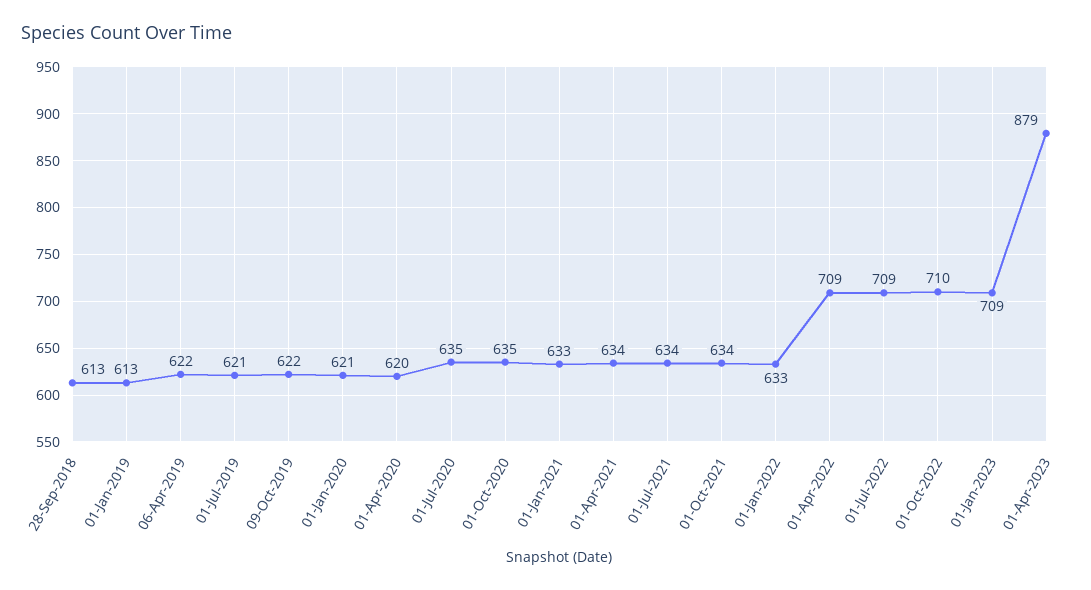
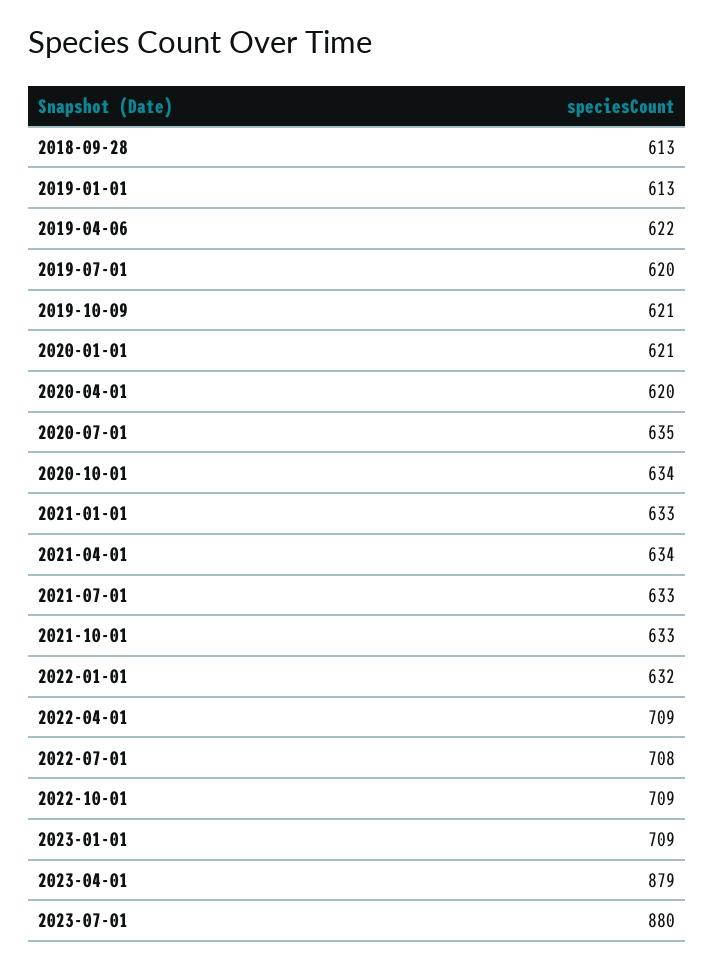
  {
    "28-Sep-2018": 613,
    "01-Jan-2019": 613,
    "06-Apr-2019": 622,
-   "01-Jul-2019": 621,
+   "01-Jul-2019": 620,
-   "09-Oct-2019": 622,
+   "09-Oct-2019": 621,
    "01-Jan-2020": 621,
    "01-Apr-2020": 620,
    "01-Jul-2020": 635,
-   "01-Oct-2020": 635,
+   "01-Oct-2020": 634,
    "01-Jan-2021": 633,
    "01-Apr-2021": 634,
-   "01-Jul-2021": 634,
+   "01-Jul-2021": 633,
-   "01-Oct-2021": 634,
+   "01-Oct-2021": 633,
-   "01-Jan-2022": 633,
+   "01-Jan-2022": 632,
    "01-Apr-2022": 709,
-   "01-Jul-2022": 709,
+   "01-Jul-2022": 708,
-   "01-Oct-2022": 710,
+   "01-Oct-2022": 709,
    "01-Jan-2023": 709,
-   "01-Apr-2023": 879
+   "01-Apr-2023": 879,
+   "2023-07-01": 880
  }

